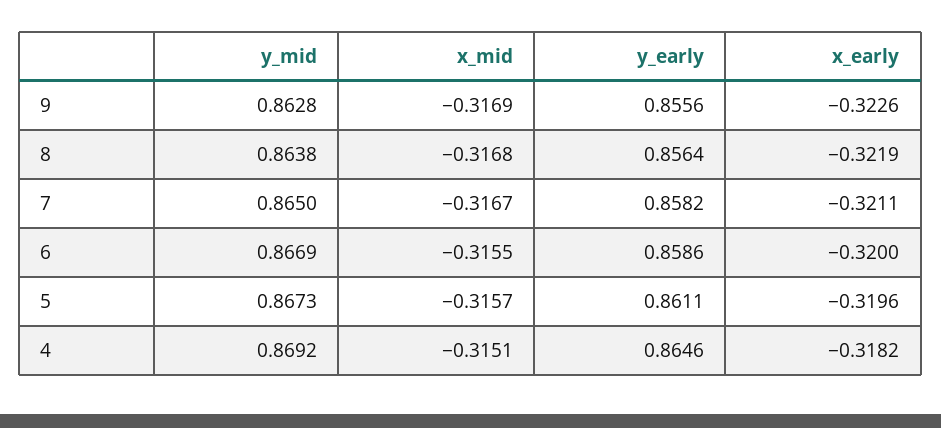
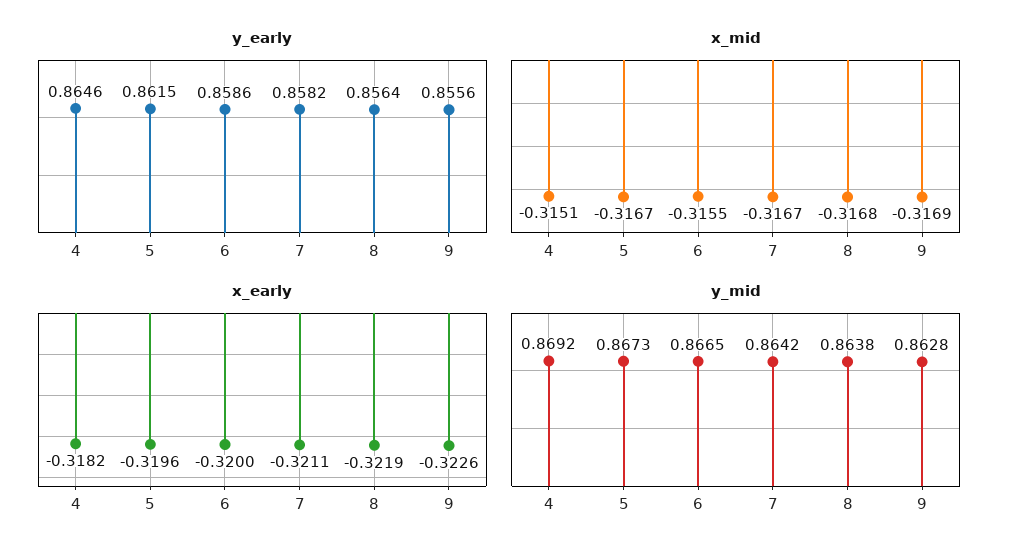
  {
    "y_mid": {
      "9": 0.8628,
      "8": 0.8638,
-     "7": 0.865,
+     "7": 0.8642,
-     "6": 0.8669,
+     "6": 0.8665,
      "5": 0.8673,
      "4": 0.8692
    },
    "x_mid": {
      "9": -0.3169,
      "8": -0.3168,
      "7": -0.3167,
      "6": -0.3155,
-     "5": -0.3157,
+     "5": -0.3167,
      "4": -0.3151
    },
    "y_early": {
      "9": 0.8556,
      "8": 0.8564,
      "7": 0.8582,
      "6": 0.8586,
-     "5": 0.8611,
+     "5": 0.8615,
      "4": 0.8646
    },
    "x_early": {
      "9": -0.3226,
      "8": -0.3219,
      "7": -0.3211,
      "6": -0.32,
      "5": -0.3196,
      "4": -0.3182
    }
  }

